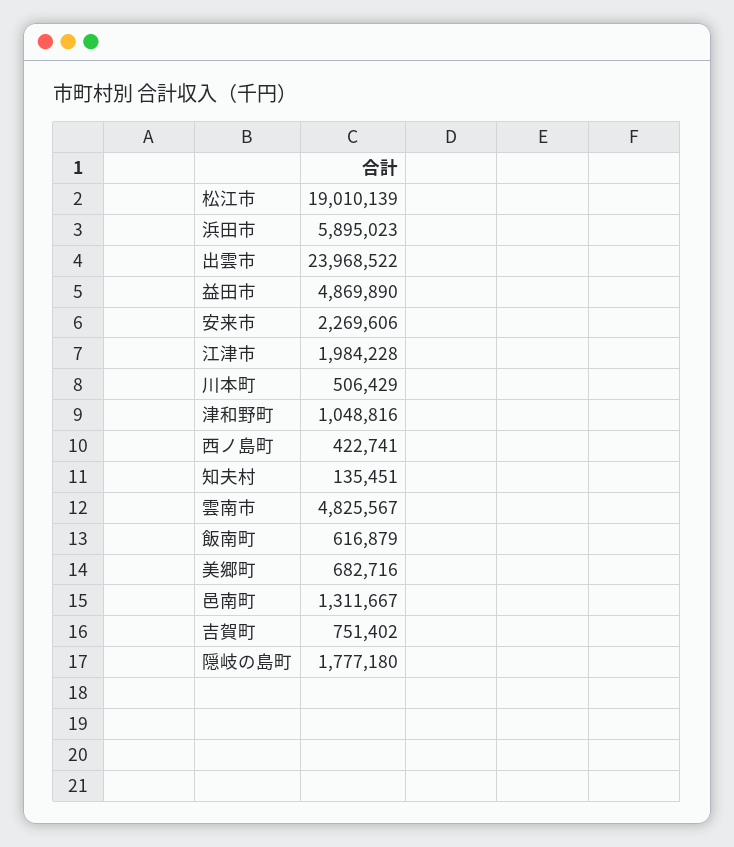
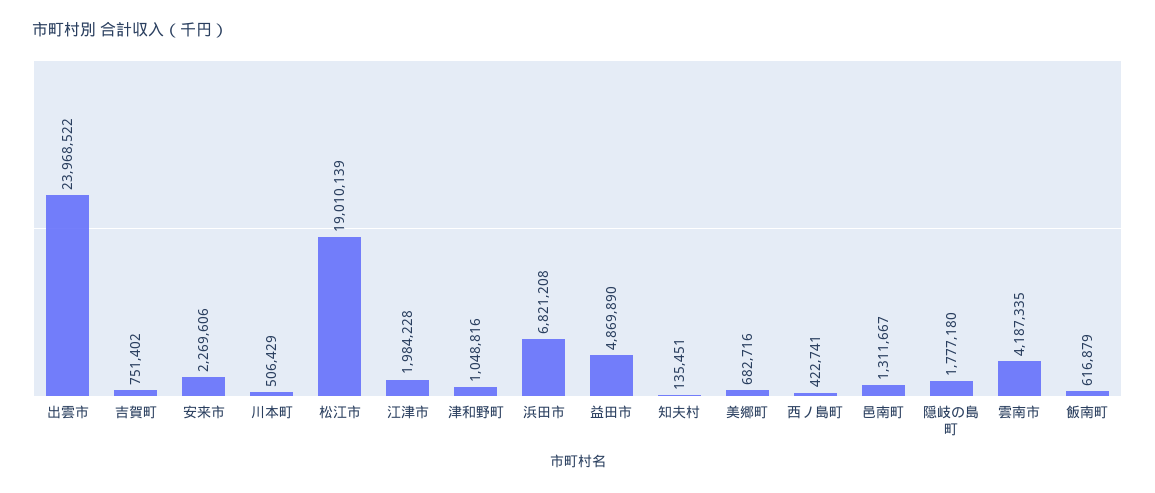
  {
    "松江市": 19010139,
-   "浜田市": 5895023,
+   "浜田市": 6821208,
    "出雲市": 23968522,
    "益田市": 4869890,
    "安来市": 2269606,
    "江津市": 1984228,
    "川本町": 506429,
    "津和野町": 1048816,
    "西ノ島町": 422741,
    "知夫村": 135451,
-   "雲南市": 4825567,
+   "雲南市": 4187335,
    "飯南町": 616879,
    "美郷町": 682716,
    "邑南町": 1311667,
    "吉賀町": 751402,
    "隠岐の島町": 1777180
  }

